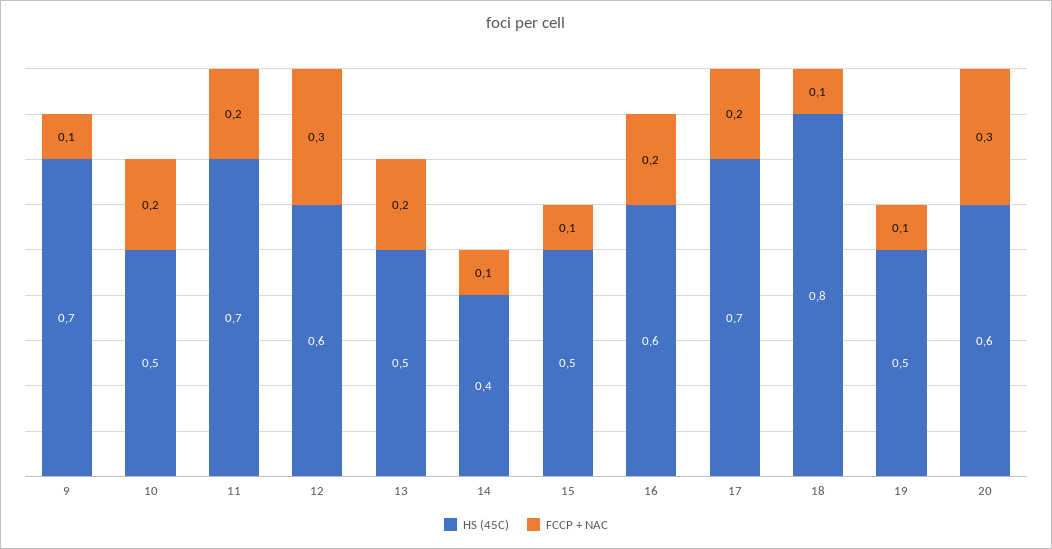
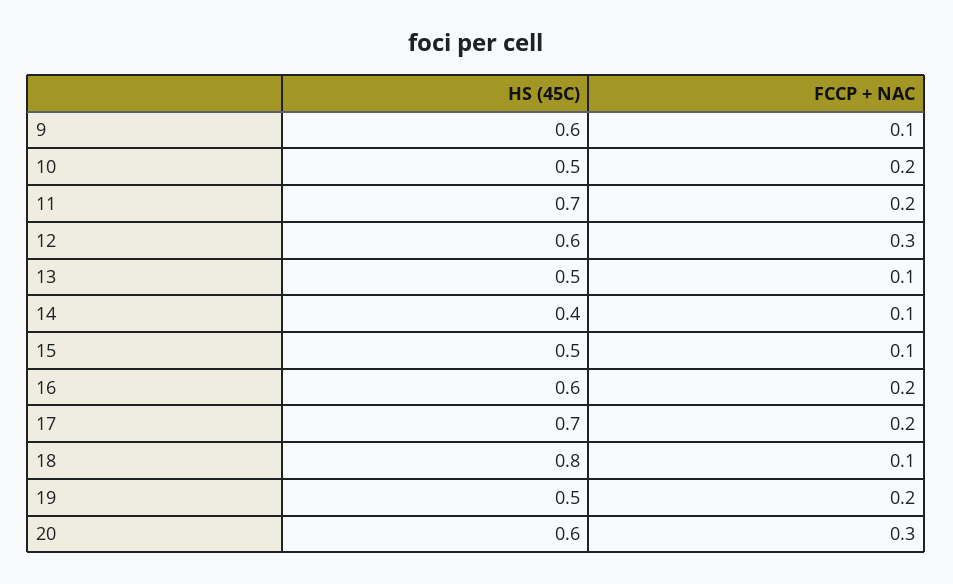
  {
    "HS (45C)": {
-     "9": 0.7,
+     "9": 0.6,
      "10": 0.5,
      "11": 0.7,
      "12": 0.6,
      "13": 0.5,
      "14": 0.4,
      "15": 0.5,
      "16": 0.6,
      "17": 0.7,
      "18": 0.8,
      "19": 0.5,
      "20": 0.6
    },
    "FCCP + NAC": {
      "9": 0.1,
      "10": 0.2,
      "11": 0.2,
      "12": 0.3,
-     "13": 0.2,
+     "13": 0.1,
      "14": 0.1,
      "15": 0.1,
      "16": 0.2,
      "17": 0.2,
      "18": 0.1,
-     "19": 0.1,
+     "19": 0.2,
      "20": 0.3
    }
  }

